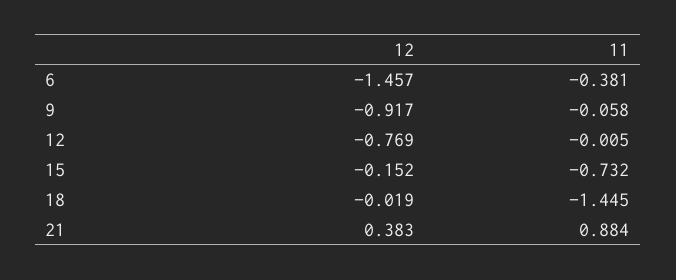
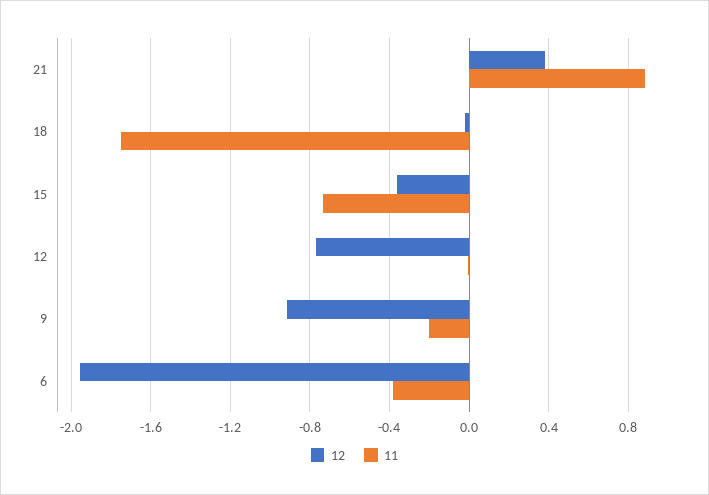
  {
    "12": {
-     "6": -1.457,
+     "6": -1.95,
      "9": -0.917,
      "12": -0.769,
-     "15": -0.152,
+     "15": -0.35,
      "18": -0.019,
      "21": 0.383
    },
    "11": {
      "6": -0.381,
-     "9": -0.058,
+     "9": -0.2,
      "12": -0.005,
      "15": -0.732,
-     "18": -1.445,
+     "18": -1.75,
      "21": 0.884
    }
  }

